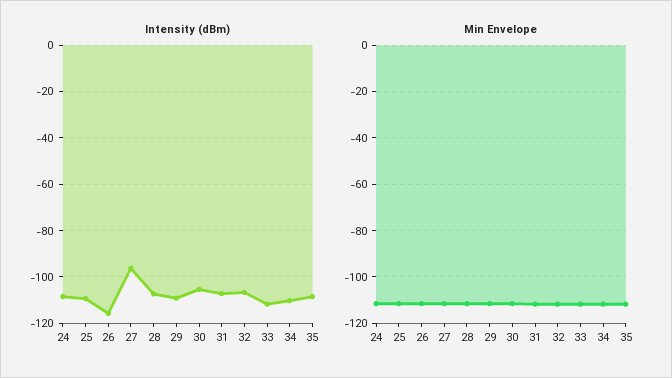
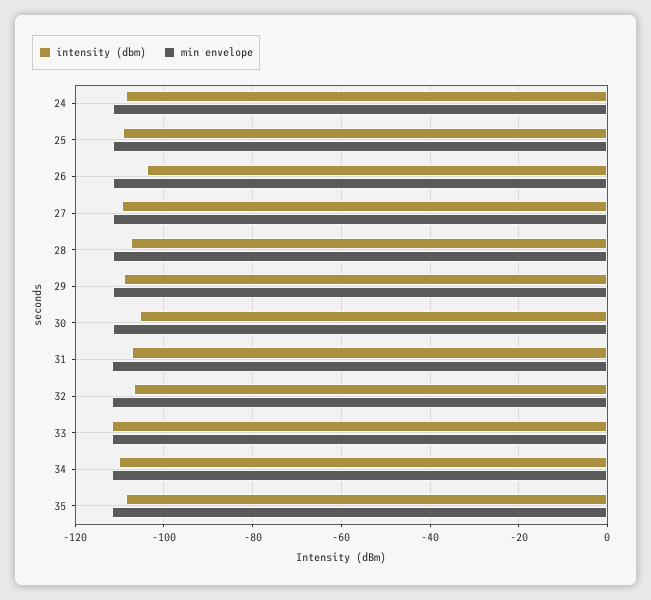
  {
    "Intensity (dBm)": {
      "24": -108,
      "25": -110,
-     "26": -115,
+     "26": -104,
-     "27": -95,
+     "27": -110,
      "28": -108,
      "29": -110,
      "30": -106,
      "31": -108,
      "32": -106,
      "33": -112,
      "34": -110,
      "35": -108
    },
    "Min Envelope": {
      "24": -112,
      "25": -112,
      "26": -112,
      "27": -112,
      "28": -112,
      "29": -112,
      "30": -112,
      "31": -112,
      "32": -112,
      "33": -112,
      "34": -112,
      "35": -112
    }
  }

